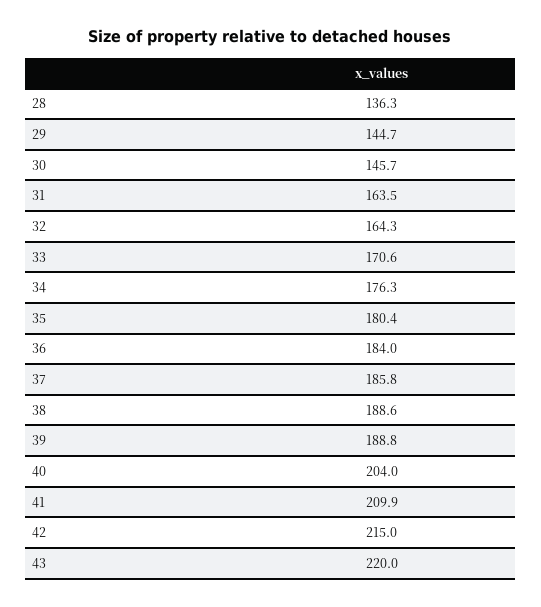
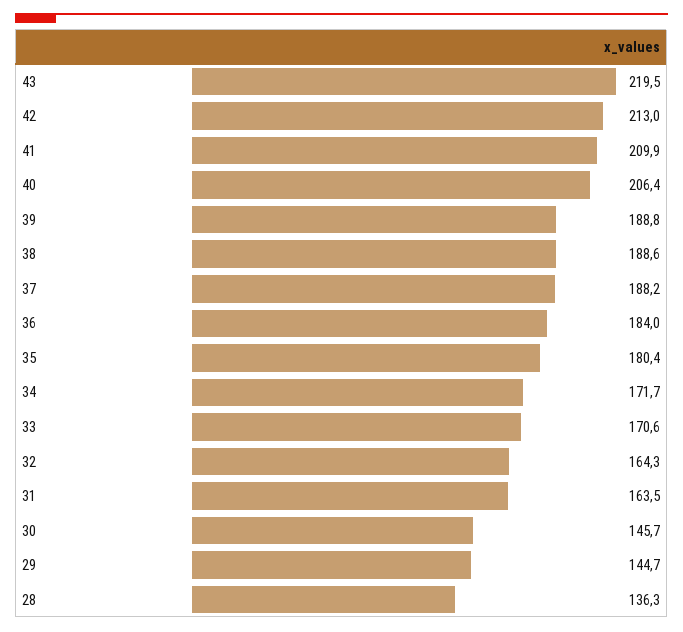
  {
    "28": 136.3,
    "29": 144.7,
    "30": 145.7,
    "31": 163.5,
    "32": 164.3,
    "33": 170.6,
-   "34": 176.3,
+   "34": 171.7,
    "35": 180.4,
    "36": 184,
-   "37": 185.8,
+   "37": 188.2,
    "38": 188.6,
    "39": 188.8,
-   "40": 204,
+   "40": 206.4,
    "41": 209.9,
-   "42": 215,
+   "42": 213,
-   "43": 220
+   "43": 219.5
  }

